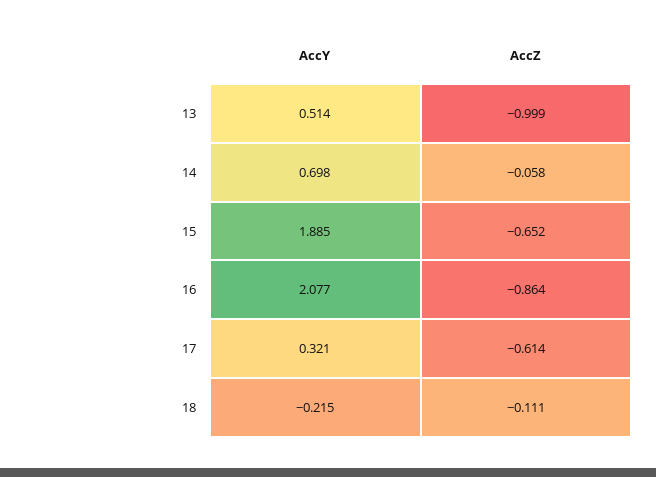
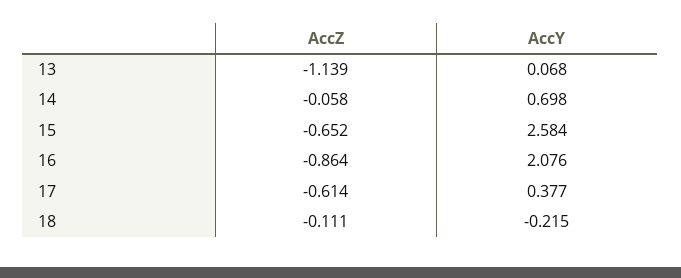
  {
    "AccY": {
-     "13": 0.514,
+     "13": 0.068,
      "14": 0.698,
-     "15": 1.885,
+     "15": 2.584,
-     "16": 2.077,
+     "16": 2.076,
-     "17": 0.321,
+     "17": 0.377,
      "18": -0.215
    },
    "AccZ": {
-     "13": -0.999,
+     "13": -1.139,
      "14": -0.058,
      "15": -0.652,
      "16": -0.864,
      "17": -0.614,
      "18": -0.111
    }
  }

